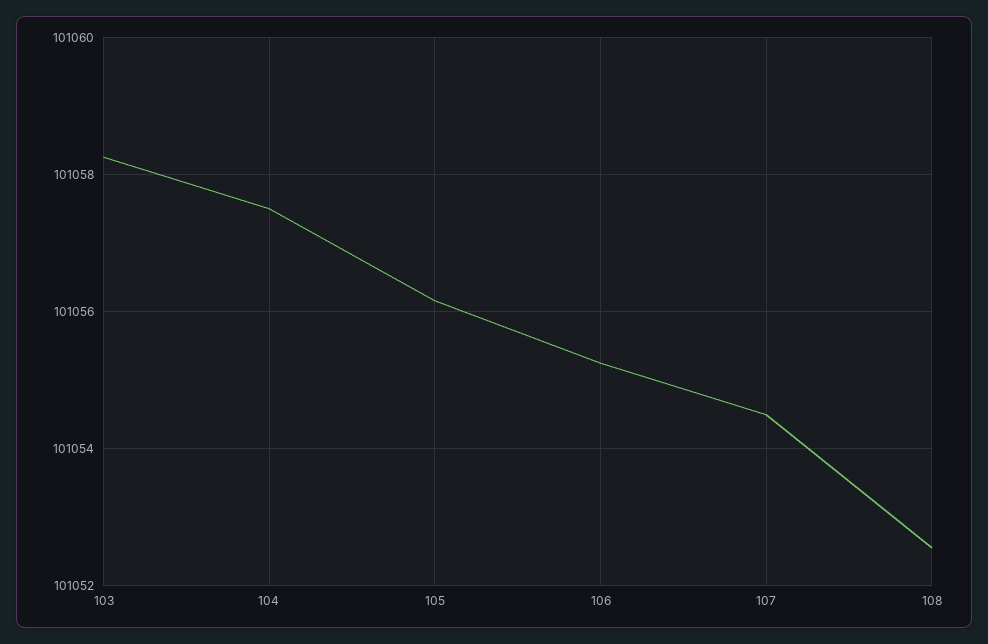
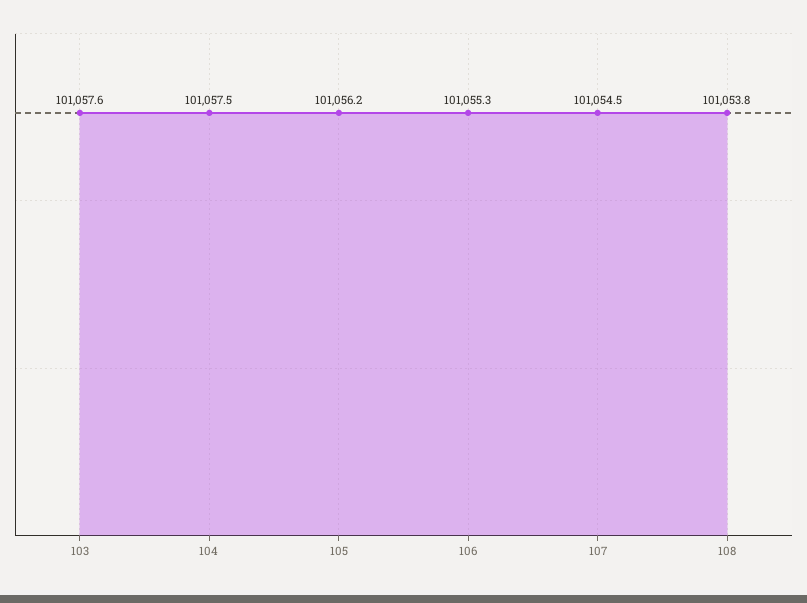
  {
-   "103": 101058.2,
+   "103": 101057.6,
    "104": 101057.5,
    "105": 101056.2,
    "106": 101055.3,
    "107": 101054.5,
-   "108": 101052.6
+   "108": 101053.8
  }

